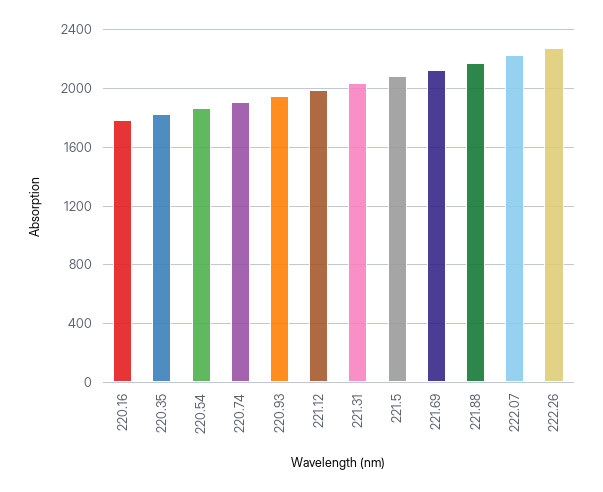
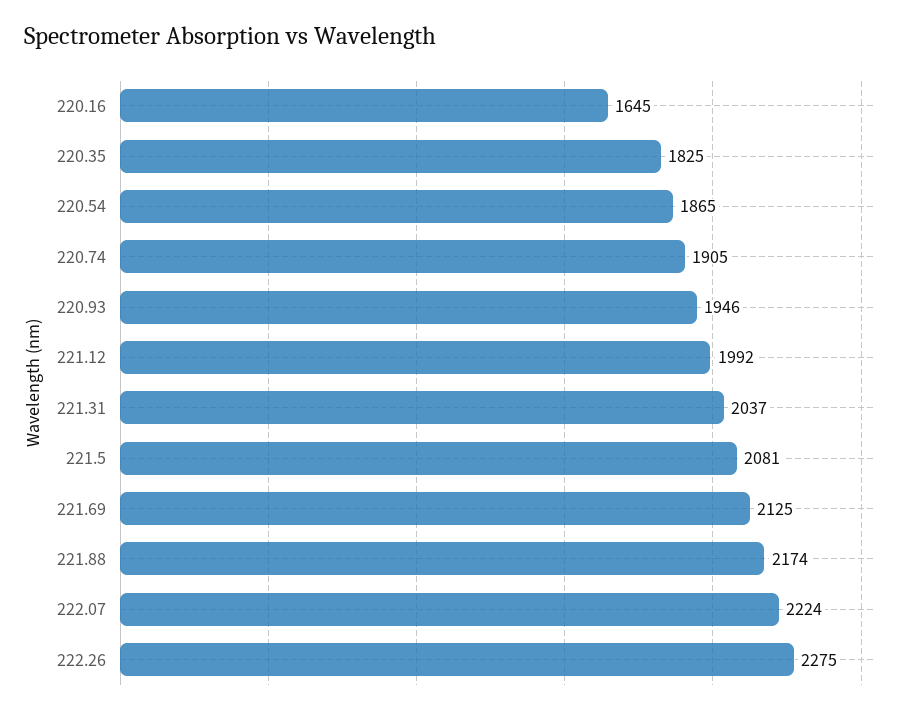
  {
-   "220.16": 1800,
+   "220.16": 1645,
    "220.35": 1825,
    "220.54": 1865,
    "220.74": 1905,
    "220.93": 1946,
    "221.12": 1992,
    "221.31": 2037,
    "221.5": 2081,
    "221.69": 2125,
    "221.88": 2174,
    "222.07": 2224,
    "222.26": 2275
  }

